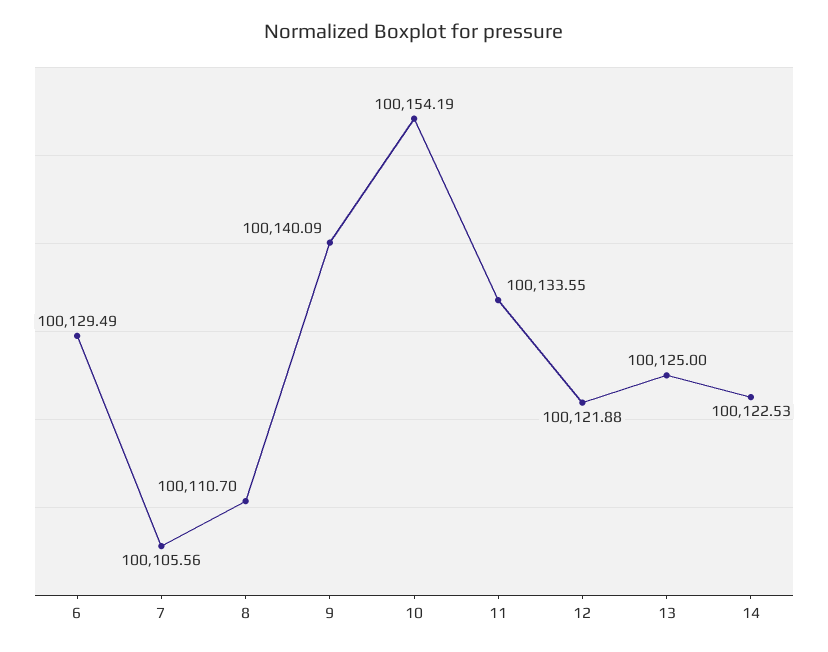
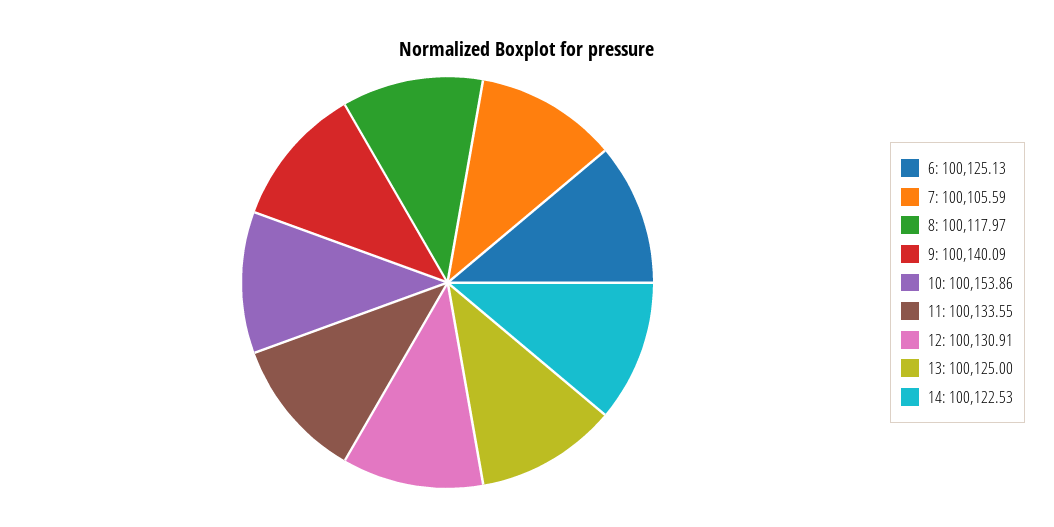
  {
-   "6": 100129.49,
+   "6": 100125.13,
-   "7": 100105.56,
+   "7": 100105.59,
-   "8": 100110.7,
+   "8": 100117.97,
    "9": 100140.09,
-   "10": 100154.19,
+   "10": 100153.86,
    "11": 100133.55,
-   "12": 100121.88,
+   "12": 100130.91,
    "13": 100125,
    "14": 100122.53
  }

